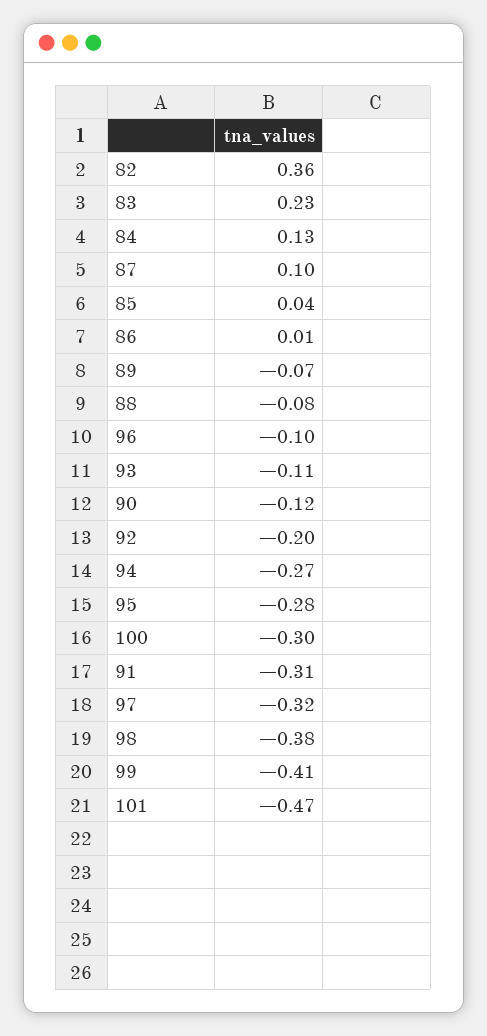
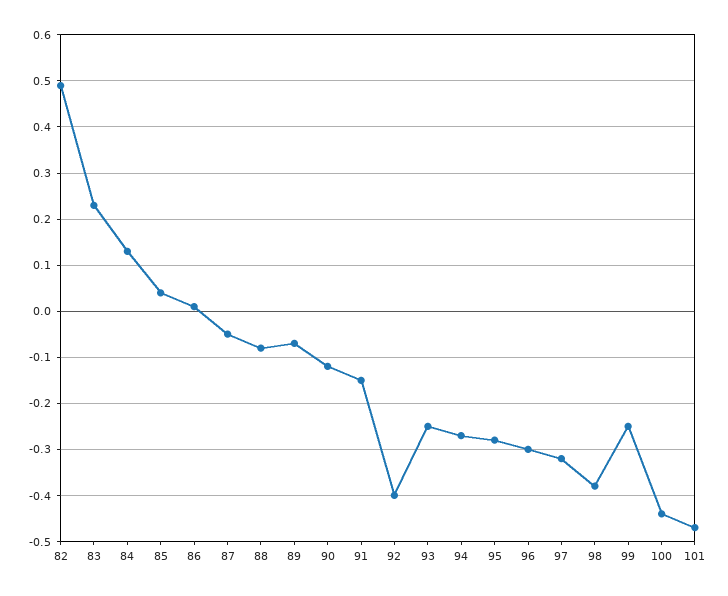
  {
-   "82": 0.36,
+   "82": 0.5,
    "83": 0.23,
    "84": 0.13,
-   "87": 0.1,
+   "87": -0.05,
    "85": 0.04,
    "86": 0.01,
    "89": -0.07,
    "88": -0.08,
-   "96": -0.1,
+   "96": -0.3,
-   "93": -0.11,
+   "93": -0.25,
    "90": -0.12,
-   "92": -0.2,
+   "92": -0.4,
    "94": -0.27,
    "95": -0.28,
-   "100": -0.3,
+   "100": -0.45,
-   "91": -0.31,
+   "91": -0.15,
    "97": -0.32,
    "98": -0.38,
-   "99": -0.41,
+   "99": -0.25,
    "101": -0.47
  }

